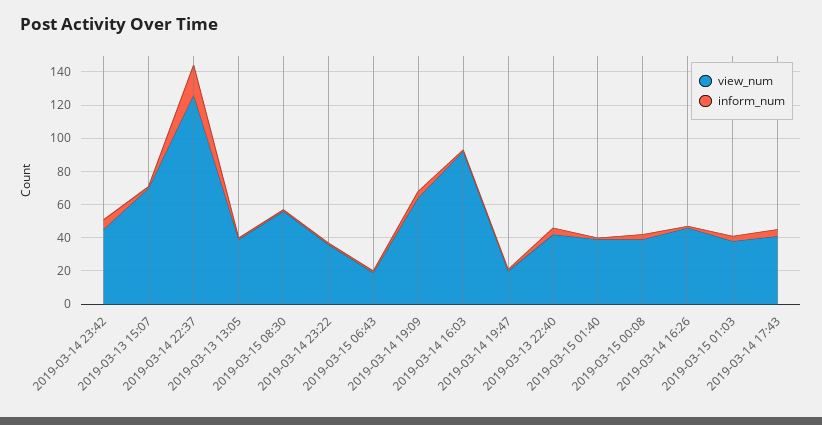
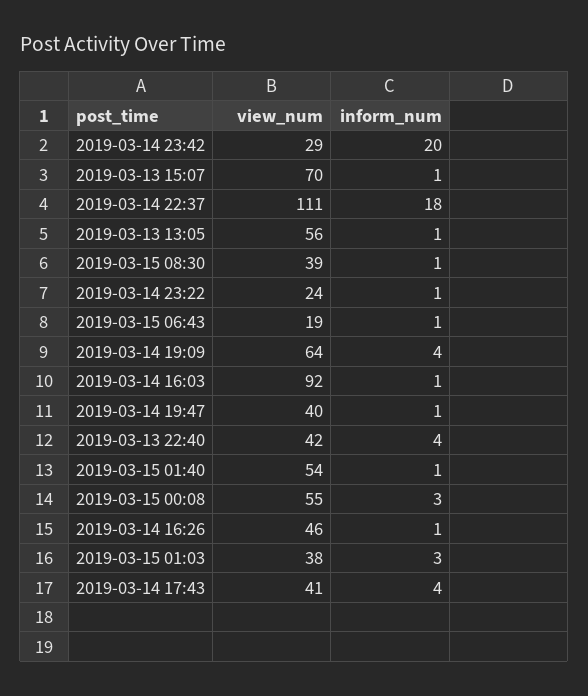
  {
    "view_num": {
-     "2019-03-14 23:42": 45,
+     "2019-03-14 23:42": 29,
      "2019-03-13 15:07": 70,
-     "2019-03-14 22:37": 125,
+     "2019-03-14 22:37": 111,
-     "2019-03-13 13:05": 40,
+     "2019-03-13 13:05": 56,
-     "2019-03-15 08:30": 55,
+     "2019-03-15 08:30": 39,
-     "2019-03-14 23:22": 35,
+     "2019-03-14 23:22": 24,
      "2019-03-15 06:43": 19,
      "2019-03-14 19:09": 64,
      "2019-03-14 16:03": 92,
-     "2019-03-14 19:47": 20,
+     "2019-03-14 19:47": 40,
      "2019-03-13 22:40": 42,
-     "2019-03-15 01:40": 40,
+     "2019-03-15 01:40": 54,
-     "2019-03-15 00:08": 40,
+     "2019-03-15 00:08": 55,
      "2019-03-14 16:26": 46,
      "2019-03-15 01:03": 38,
      "2019-03-14 17:43": 41
    },
    "inform_num": {
-     "2019-03-14 23:42": 5,
+     "2019-03-14 23:42": 20,
      "2019-03-13 15:07": 1,
      "2019-03-14 22:37": 18,
      "2019-03-13 13:05": 1,
      "2019-03-15 08:30": 1,
      "2019-03-14 23:22": 1,
      "2019-03-15 06:43": 1,
      "2019-03-14 19:09": 4,
      "2019-03-14 16:03": 1,
      "2019-03-14 19:47": 1,
      "2019-03-13 22:40": 4,
      "2019-03-15 01:40": 1,
      "2019-03-15 00:08": 3,
      "2019-03-14 16:26": 1,
      "2019-03-15 01:03": 3,
      "2019-03-14 17:43": 4
    }
  }

